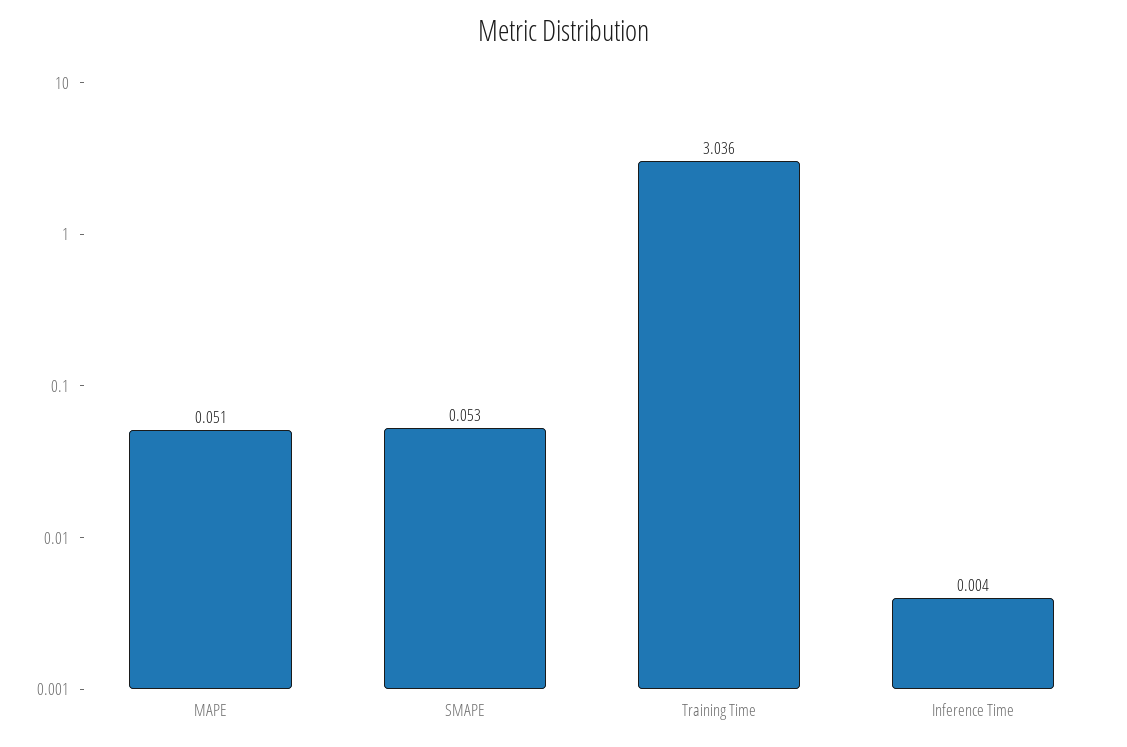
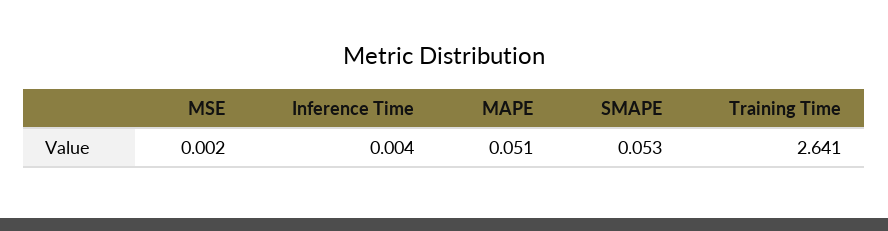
  {
    "MAPE": 0.051,
    "SMAPE": 0.053,
-   "Training Time": 3.036,
+   "Training Time": 2.641,
-   "Inference Time": 0.004
+   "Inference Time": 0.004,
+   "MSE": 0.002
  }

